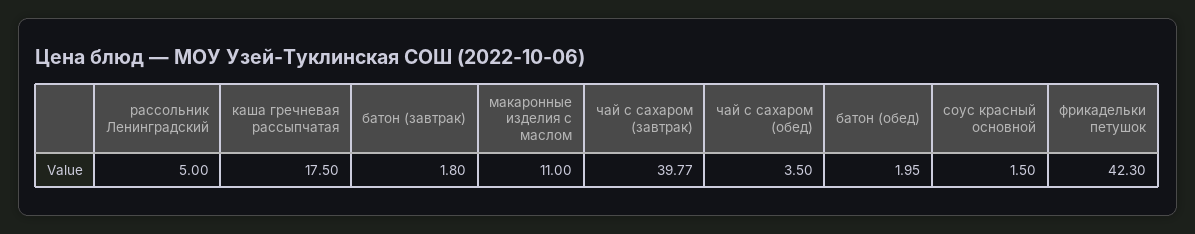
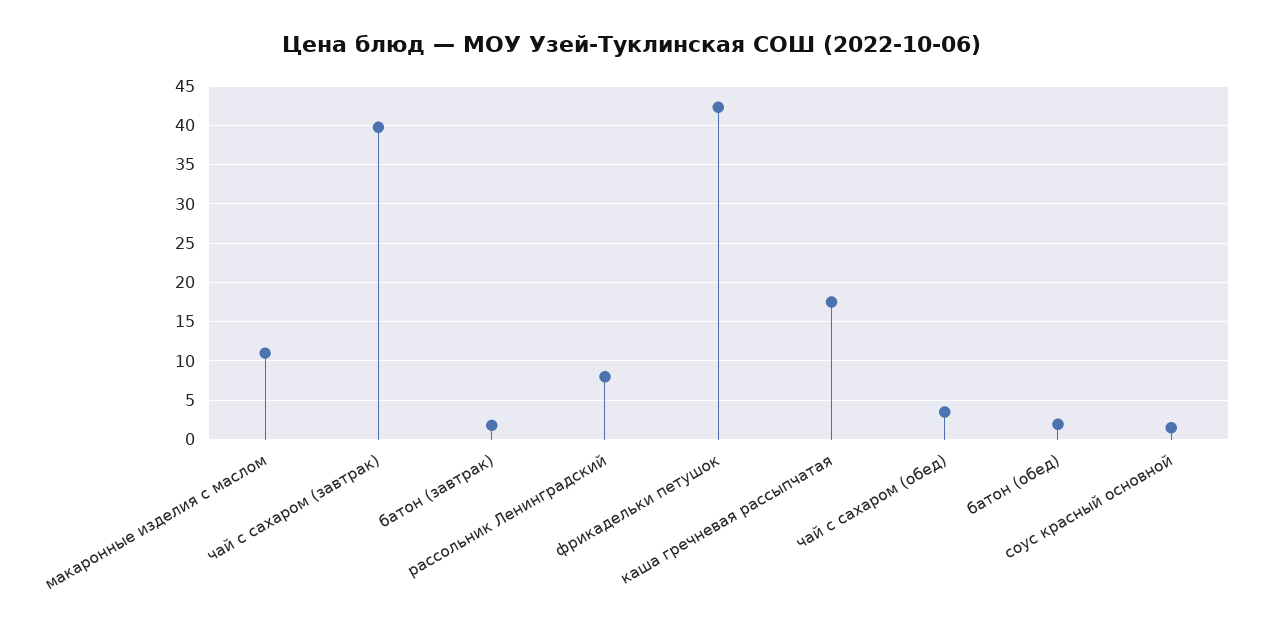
  {
-   "рассольник Ленинградский": 5,
+   "рассольник Ленинградский": 8,
    "каша гречневая рассыпчатая": 17.5,
    "батон (завтрак)": 1.8,
    "макаронные изделия с маслом": 11,
    "чай с сахаром (завтрак)": 39.77,
    "чай с сахаром (обед)": 3.5,
    "батон (обед)": 1.95,
    "соус красный основной": 1.5,
    "фрикадельки петушок": 42.3
  }

